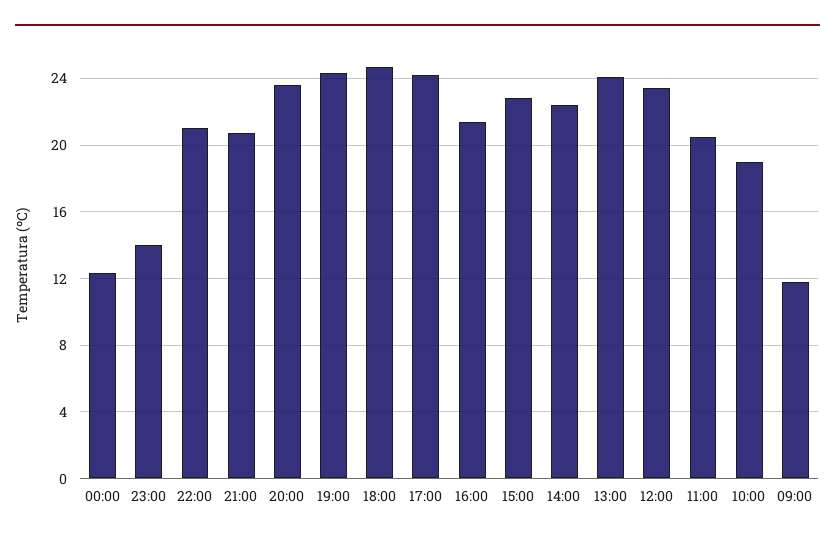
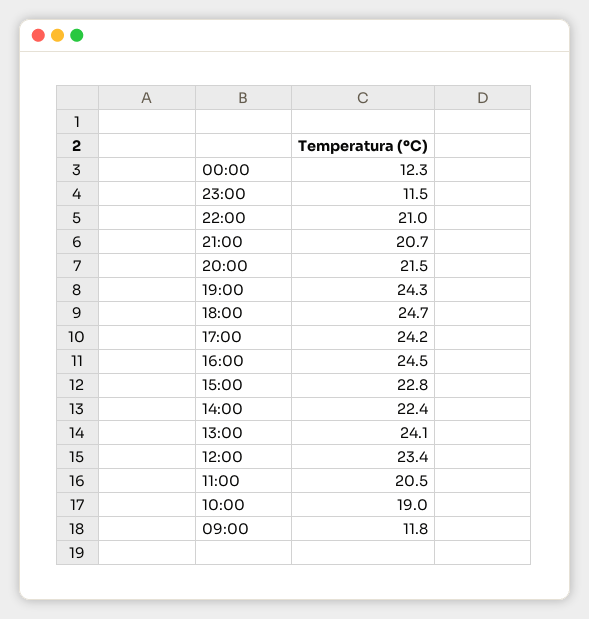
  {
    "00:00": 12.3,
-   "23:00": 14,
+   "23:00": 11.5,
    "22:00": 21,
    "21:00": 20.7,
-   "20:00": 23.5,
+   "20:00": 21.5,
    "19:00": 24.3,
    "18:00": 24.7,
    "17:00": 24.2,
-   "16:00": 21.5,
+   "16:00": 24.5,
    "15:00": 22.8,
    "14:00": 22.4,
    "13:00": 24.1,
    "12:00": 23.4,
    "11:00": 20.5,
    "10:00": 19,
    "09:00": 11.8
  }

